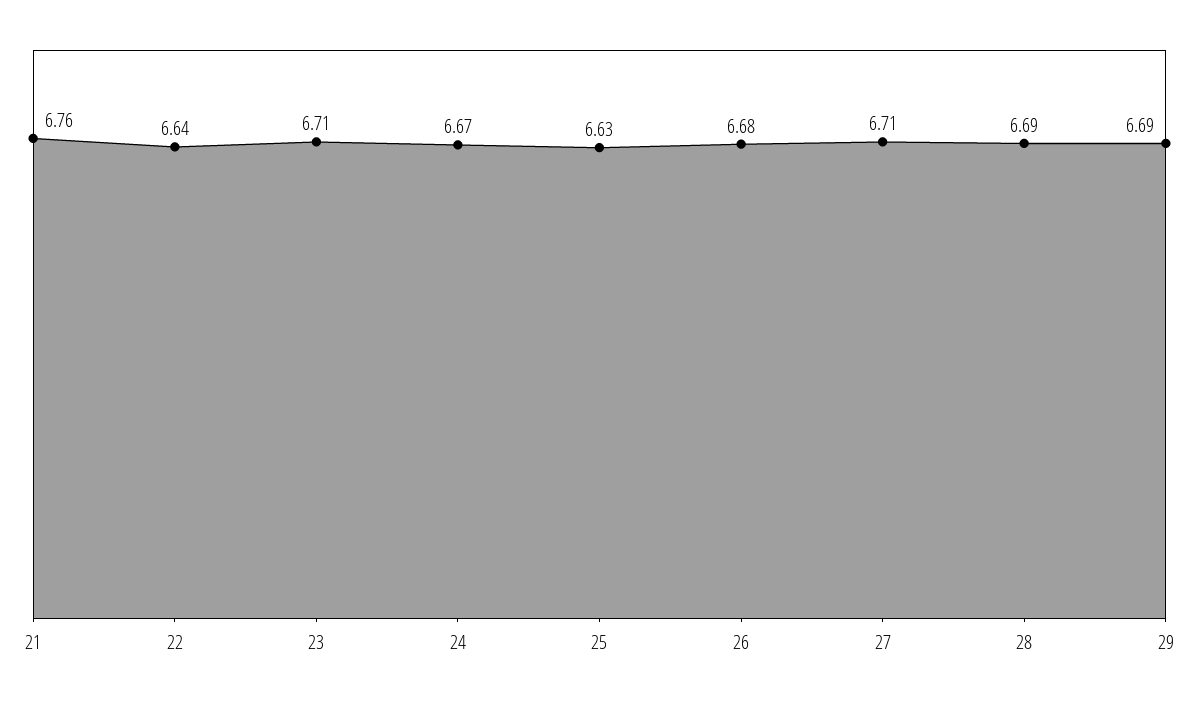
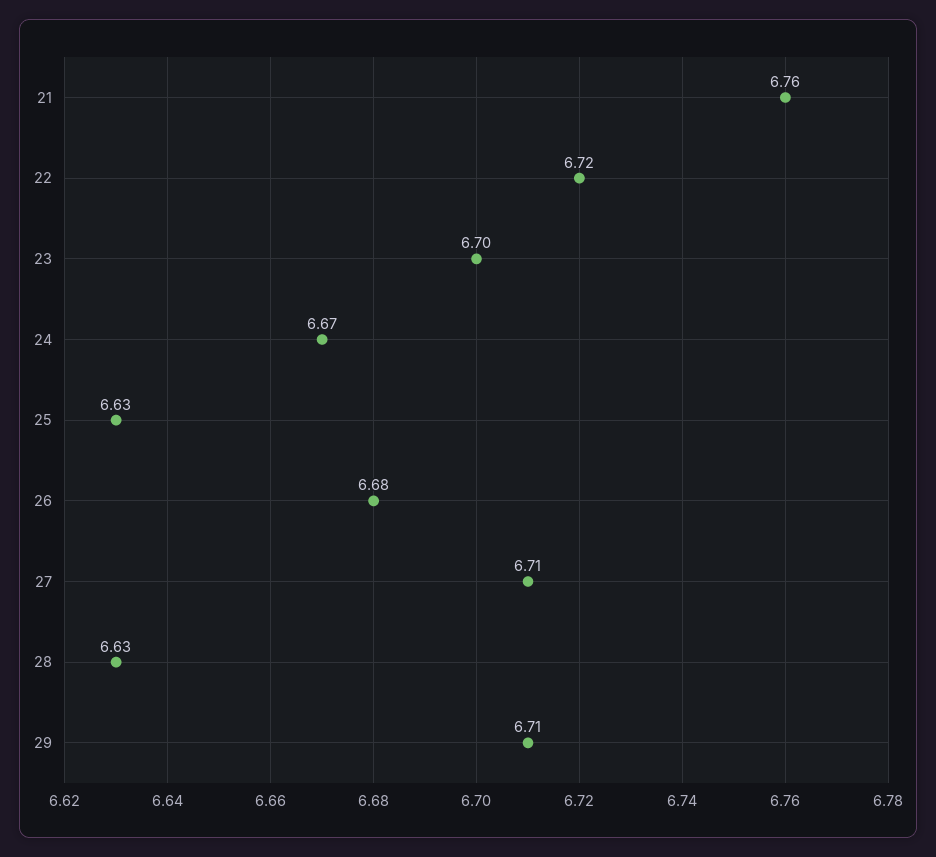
  {
    "21": 6.76,
-   "22": 6.64,
+   "22": 6.72,
-   "23": 6.71,
+   "23": 6.7,
    "24": 6.67,
    "25": 6.63,
    "26": 6.68,
    "27": 6.71,
-   "28": 6.69,
+   "28": 6.63,
-   "29": 6.69
+   "29": 6.71
  }

